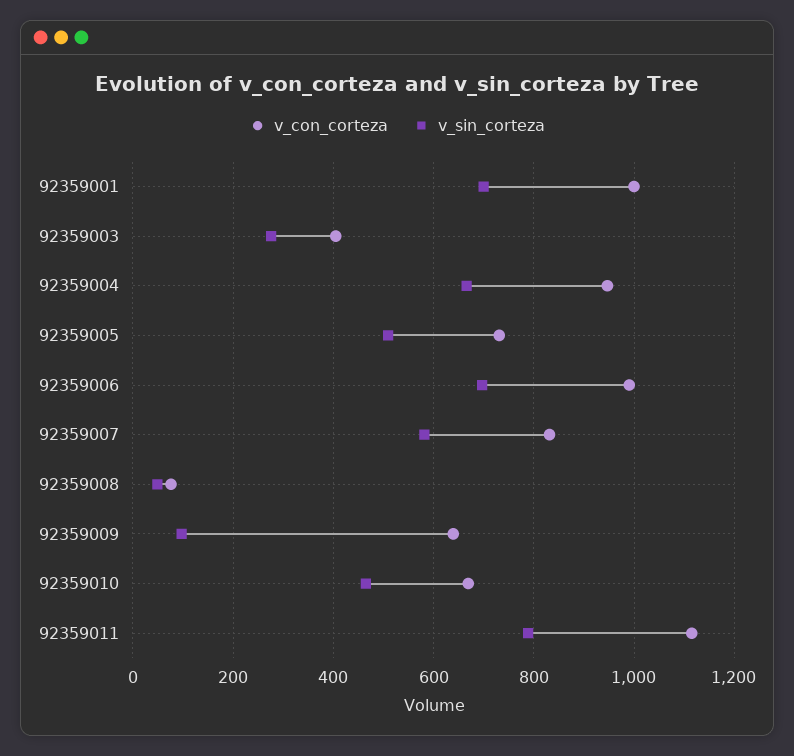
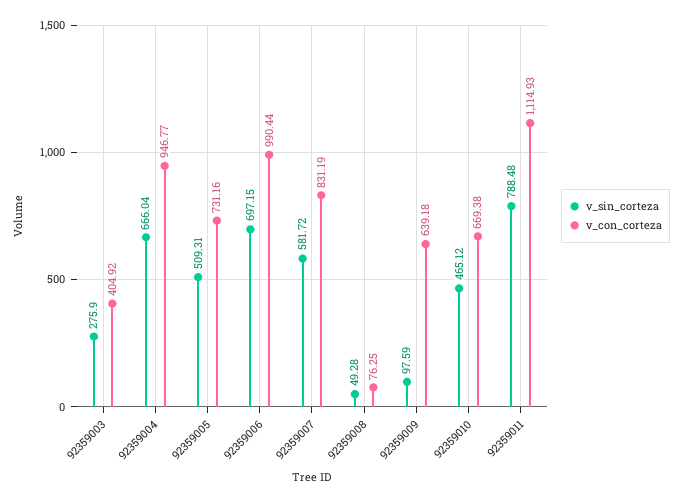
  {
    "v_con_corteza": {
-     "92359001": 1000,
      "92359003": 404.92,
      "92359004": 946.77,
      "92359005": 731.16,
      "92359006": 990.44,
      "92359007": 831.19,
      "92359008": 76.25,
      "92359009": 639.18,
      "92359010": 669.38,
      "92359011": 1114.93
    },
    "v_sin_corteza": {
-     "92359001": 700,
      "92359003": 275.9,
      "92359004": 666.04,
      "92359005": 509.31,
      "92359006": 697.15,
      "92359007": 581.72,
      "92359008": 49.28,
      "92359009": 97.59,
      "92359010": 465.12,
      "92359011": 788.48
    }
  }

